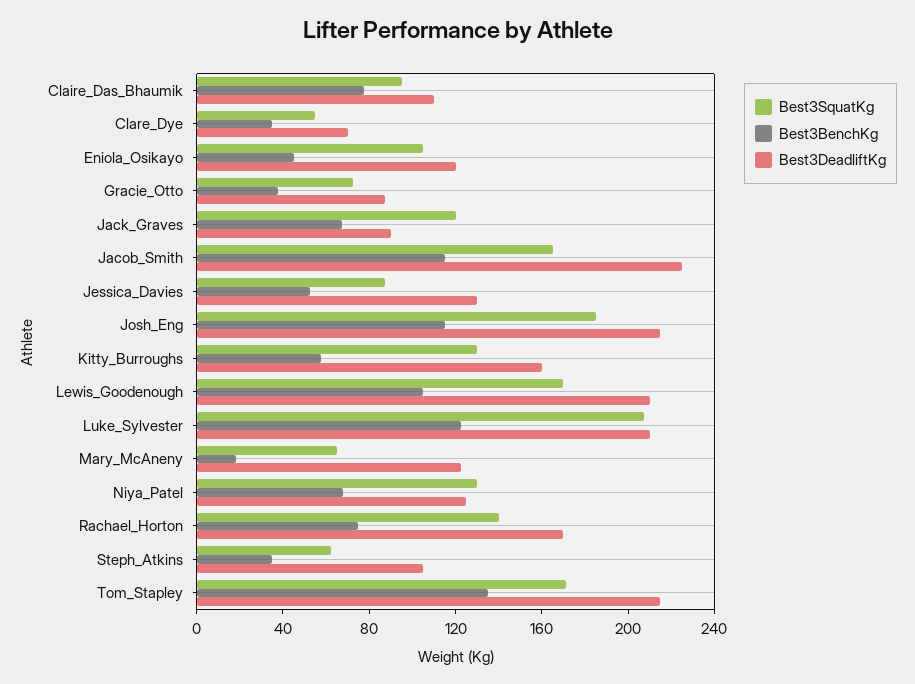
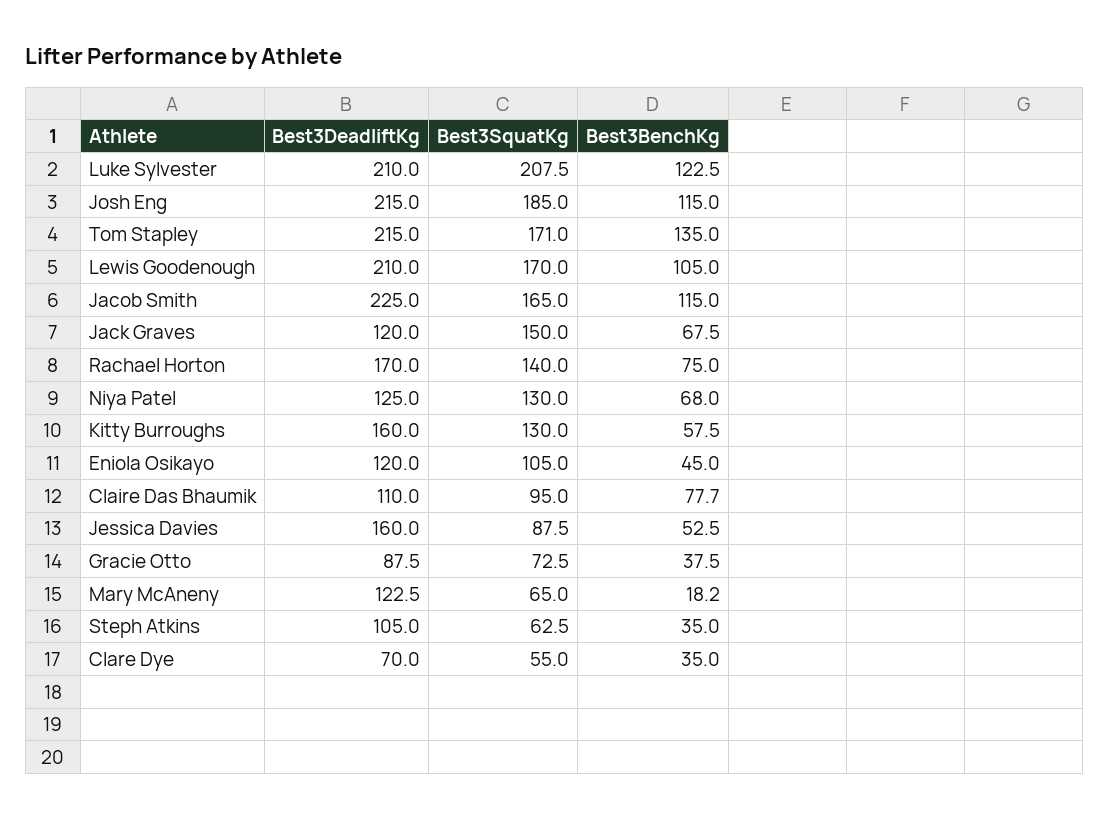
  {
    "Best3SquatKg": {
      "Claire_Das_Bhaumik": 95,
      "Clare_Dye": 55,
      "Eniola_Osikayo": 105,
      "Gracie_Otto": 72.5,
-     "Jack_Graves": 120,
+     "Jack_Graves": 150,
      "Jacob_Smith": 165,
      "Jessica_Davies": 87.5,
      "Josh_Eng": 185,
      "Kitty_Burroughs": 130,
      "Lewis_Goodenough": 170,
      "Luke_Sylvester": 207.5,
      "Mary_McAneny": 65,
      "Niya_Patel": 130,
      "Rachael_Horton": 140,
      "Steph_Atkins": 62.5,
      "Tom_Stapley": 171
    },
    "Best3BenchKg": {
      "Claire_Das_Bhaumik": 77.7,
      "Clare_Dye": 35,
      "Eniola_Osikayo": 45,
      "Gracie_Otto": 37.5,
      "Jack_Graves": 67.5,
      "Jacob_Smith": 115,
      "Jessica_Davies": 52.5,
      "Josh_Eng": 115,
      "Kitty_Burroughs": 57.5,
      "Lewis_Goodenough": 105,
      "Luke_Sylvester": 122.5,
      "Mary_McAneny": 18.2,
      "Niya_Patel": 68,
      "Rachael_Horton": 75,
      "Steph_Atkins": 35,
      "Tom_Stapley": 135
    },
    "Best3DeadliftKg": {
      "Claire_Das_Bhaumik": 110,
      "Clare_Dye": 70,
      "Eniola_Osikayo": 120,
      "Gracie_Otto": 87.5,
-     "Jack_Graves": 90,
+     "Jack_Graves": 120,
      "Jacob_Smith": 225,
-     "Jessica_Davies": 130,
+     "Jessica_Davies": 160,
      "Josh_Eng": 215,
      "Kitty_Burroughs": 160,
      "Lewis_Goodenough": 210,
      "Luke_Sylvester": 210,
      "Mary_McAneny": 122.5,
      "Niya_Patel": 125,
      "Rachael_Horton": 170,
      "Steph_Atkins": 105,
      "Tom_Stapley": 215
    }
  }

